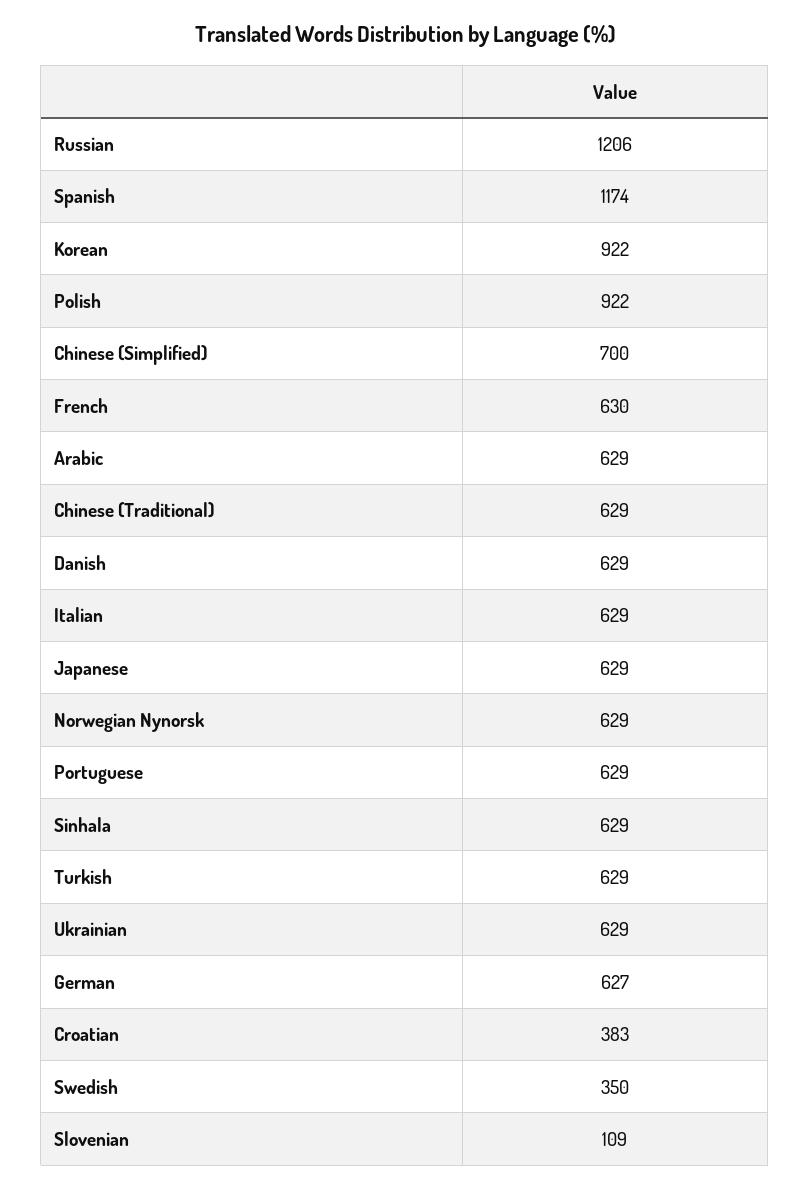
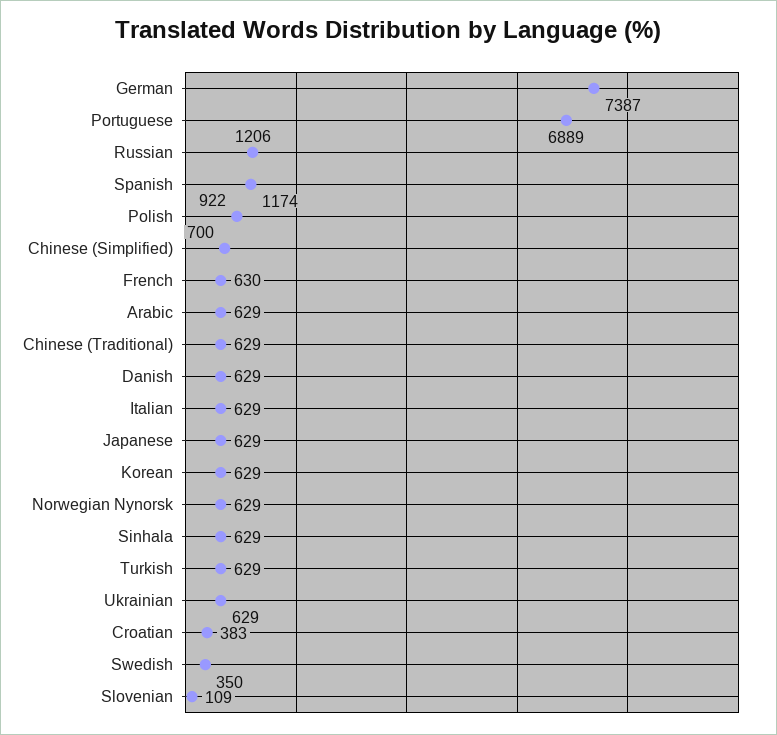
  {
    "Russian": 1206,
    "Spanish": 1174,
-   "Korean": 922,
+   "Korean": 629,
    "Polish": 922,
    "Chinese (Simplified)": 700,
    "French": 630,
    "Arabic": 629,
    "Chinese (Traditional)": 629,
    "Danish": 629,
    "Italian": 629,
    "Japanese": 629,
    "Norwegian Nynorsk": 629,
-   "Portuguese": 629,
+   "Portuguese": 6889,
    "Sinhala": 629,
    "Turkish": 629,
    "Ukrainian": 629,
-   "German": 627,
+   "German": 7387,
    "Croatian": 383,
    "Swedish": 350,
    "Slovenian": 109
  }

